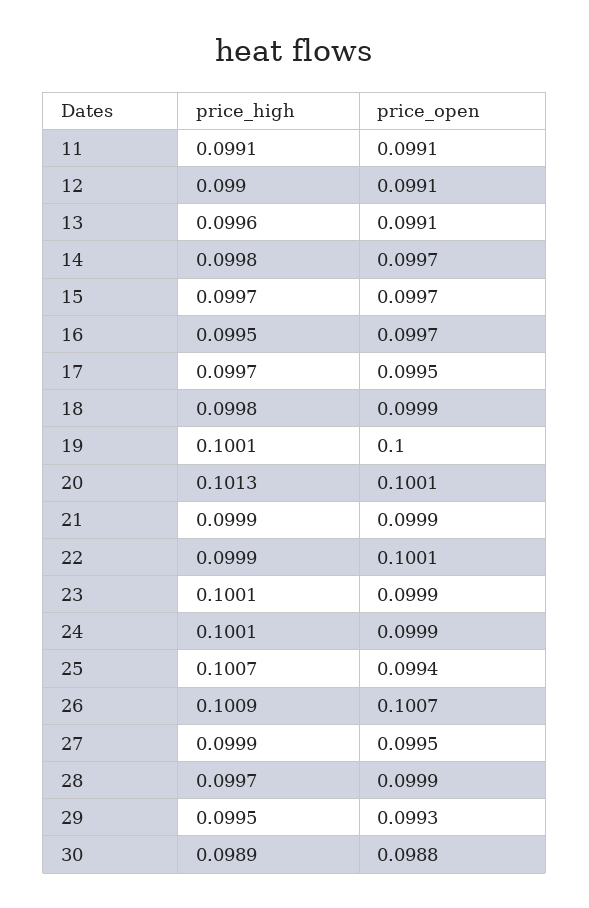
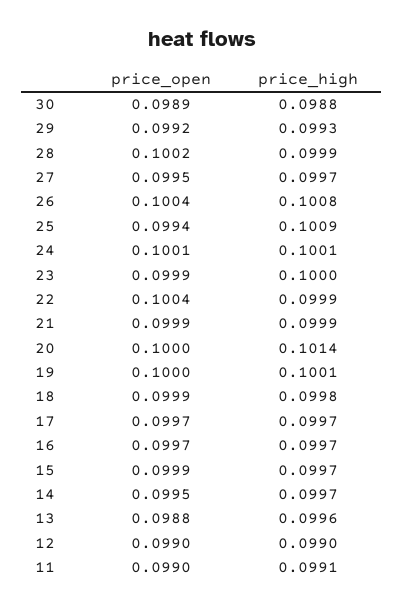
  {
    "price_high": {
      "11": 0.0991,
      "12": 0.099,
      "13": 0.0996,
-     "14": 0.0998,
+     "14": 0.0997,
      "15": 0.0997,
-     "16": 0.0995,
+     "16": 0.0997,
      "17": 0.0997,
      "18": 0.0998,
      "19": 0.1001,
-     "20": 0.1013,
+     "20": 0.1014,
      "21": 0.0999,
      "22": 0.0999,
-     "23": 0.1001,
+     "23": 0.1,
      "24": 0.1001,
-     "25": 0.1007,
+     "25": 0.1009,
-     "26": 0.1009,
+     "26": 0.1008,
-     "27": 0.0999,
+     "27": 0.0997,
-     "28": 0.0997,
+     "28": 0.0999,
-     "29": 0.0995,
+     "29": 0.0993,
-     "30": 0.0989
+     "30": 0.0988
    },
    "price_open": {
-     "11": 0.0991,
+     "11": 0.099,
-     "12": 0.0991,
+     "12": 0.099,
-     "13": 0.0991,
+     "13": 0.0988,
-     "14": 0.0997,
+     "14": 0.0995,
-     "15": 0.0997,
+     "15": 0.0999,
      "16": 0.0997,
-     "17": 0.0995,
+     "17": 0.0997,
      "18": 0.0999,
      "19": 0.1,
-     "20": 0.1001,
+     "20": 0.1,
      "21": 0.0999,
-     "22": 0.1001,
+     "22": 0.1004,
      "23": 0.0999,
-     "24": 0.0999,
+     "24": 0.1001,
      "25": 0.0994,
-     "26": 0.1007,
+     "26": 0.1004,
      "27": 0.0995,
-     "28": 0.0999,
+     "28": 0.1002,
-     "29": 0.0993,
+     "29": 0.0992,
-     "30": 0.0988
+     "30": 0.0989
    }
  }

